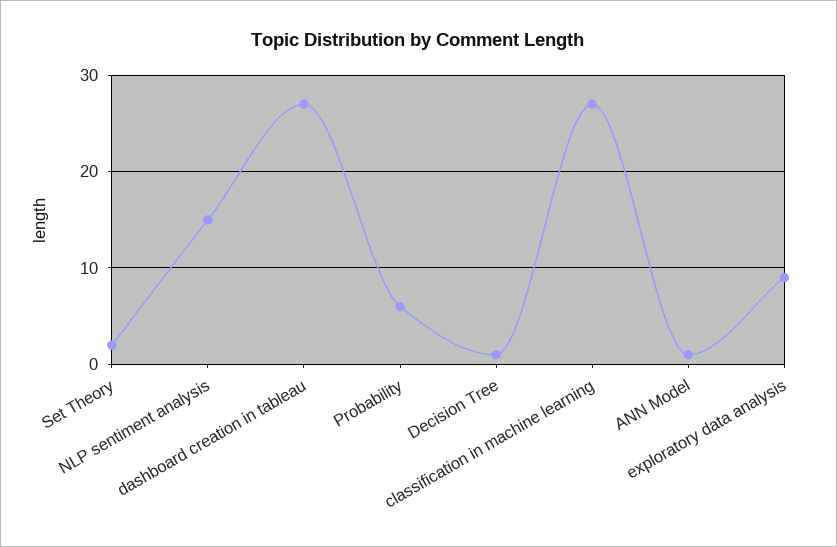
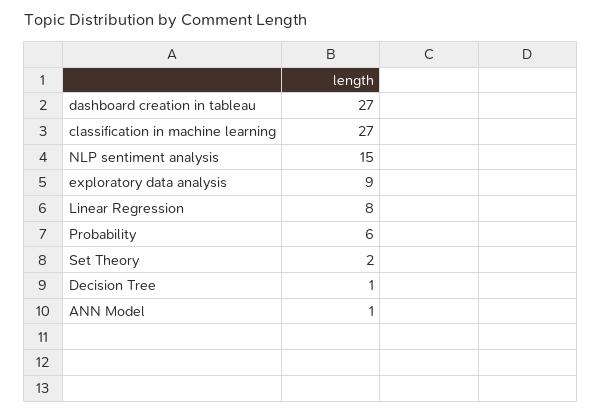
  {
    "Set Theory": 2,
    "NLP sentiment analysis": 15,
    "dashboard creation in tableau": 27,
    "Probability": 6,
    "Decision Tree": 1,
    "classification in machine learning": 27,
    "ANN Model": 1,
-   "exploratory data analysis": 9
+   "exploratory data analysis": 9,
+   "Linear Regression": 8
  }

